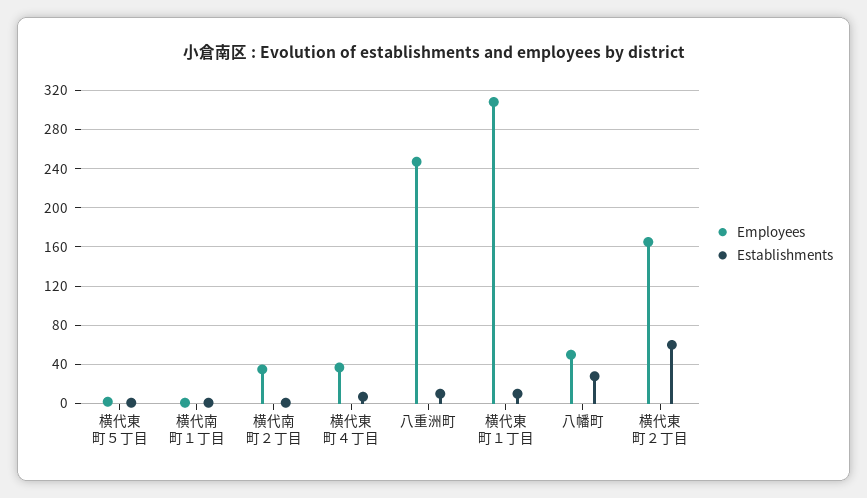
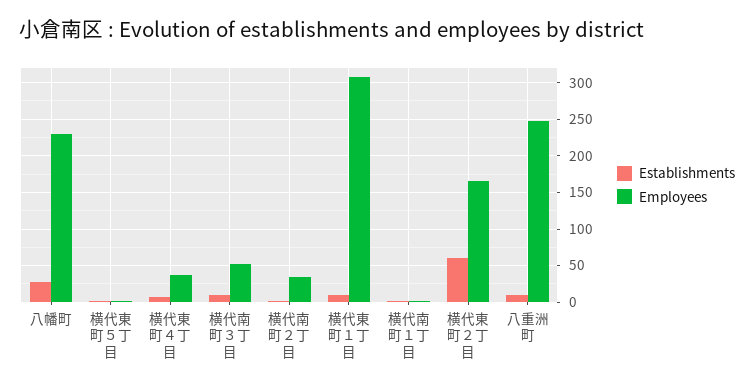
  {
    "Employees": {
      "横代東町５丁目": 0,
      "横代南町１丁目": 0,
      "横代南町２丁目": 40,
      "横代東町４丁目": 40,
      "八重洲町": 250,
      "横代東町１丁目": 310,
-     "八幡町": 50,
+     "八幡町": 230,
-     "横代東町２丁目": 170
+     "横代東町２丁目": 170,
+     "横代南町３丁目": 50
    },
    "Establishments": {
      "横代東町５丁目": 0,
      "横代南町１丁目": 0,
      "横代南町２丁目": 0,
      "横代東町４丁目": 10,
      "八重洲町": 10,
      "横代東町１丁目": 10,
      "八幡町": 30,
-     "横代東町２丁目": 60
+     "横代東町２丁目": 60,
+     "横代南町３丁目": 10
    }
  }

